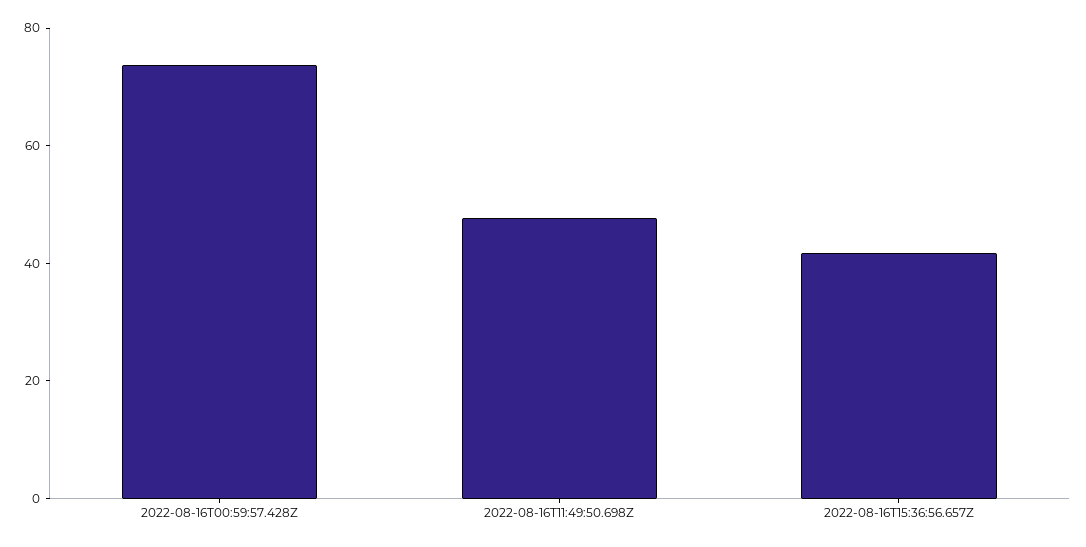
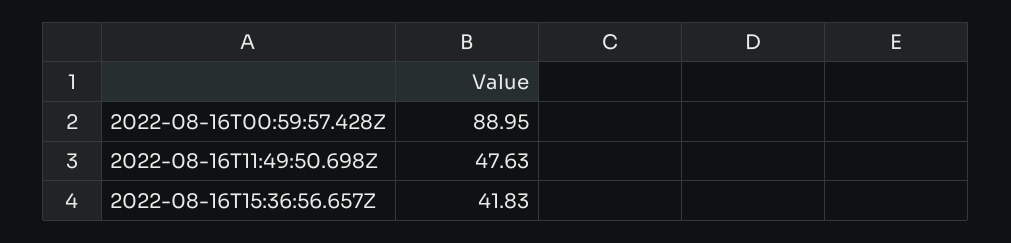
  {
-   "2022-08-16T00:59:57.428Z": 75,
+   "2022-08-16T00:59:57.428Z": 88.95,
    "2022-08-16T11:49:50.698Z": 47.63,
    "2022-08-16T15:36:56.657Z": 41.83
  }

